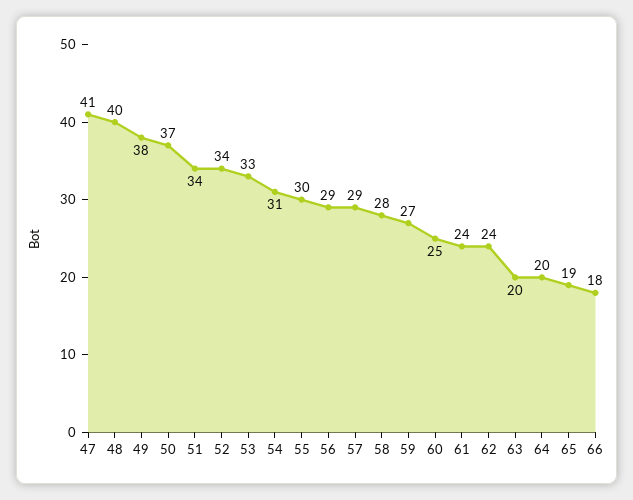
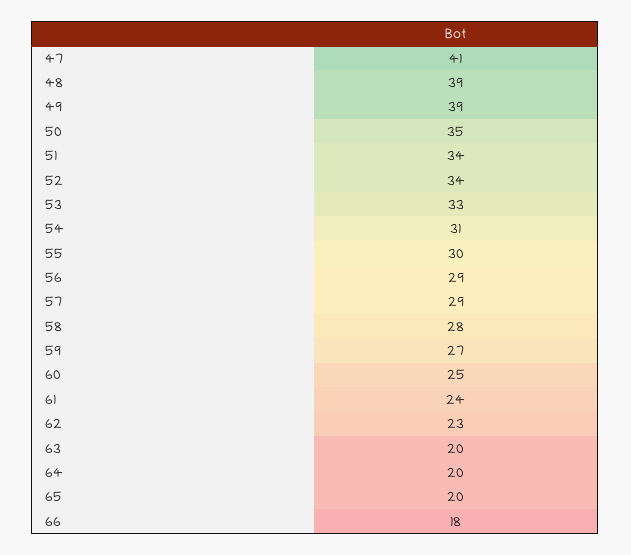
  {
    "47": 41,
-   "48": 40,
+   "48": 39,
-   "49": 38,
+   "49": 39,
-   "50": 37,
+   "50": 35,
    "51": 34,
    "52": 34,
    "53": 33,
    "54": 31,
    "55": 30,
    "56": 29,
    "57": 29,
    "58": 28,
    "59": 27,
    "60": 25,
    "61": 24,
-   "62": 24,
+   "62": 23,
    "63": 20,
    "64": 20,
-   "65": 19,
+   "65": 20,
    "66": 18
  }

